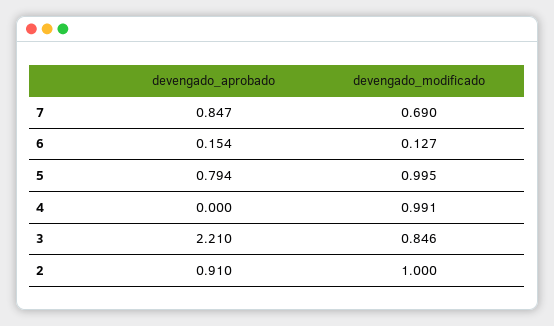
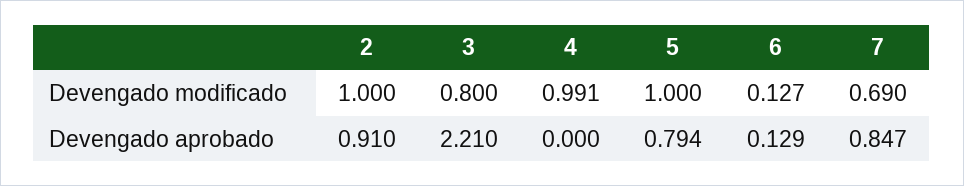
  {
    "devengado_aprobado": {
      "7": 0.847,
-     "6": 0.154,
+     "6": 0.129,
      "5": 0.794,
      "4": 0,
      "3": 2.21,
      "2": 0.91
    },
    "devengado_modificado": {
      "7": 0.69,
      "6": 0.127,
-     "5": 0.995,
+     "5": 1,
      "4": 0.991,
-     "3": 0.846,
+     "3": 0.8,
      "2": 1
    }
  }

